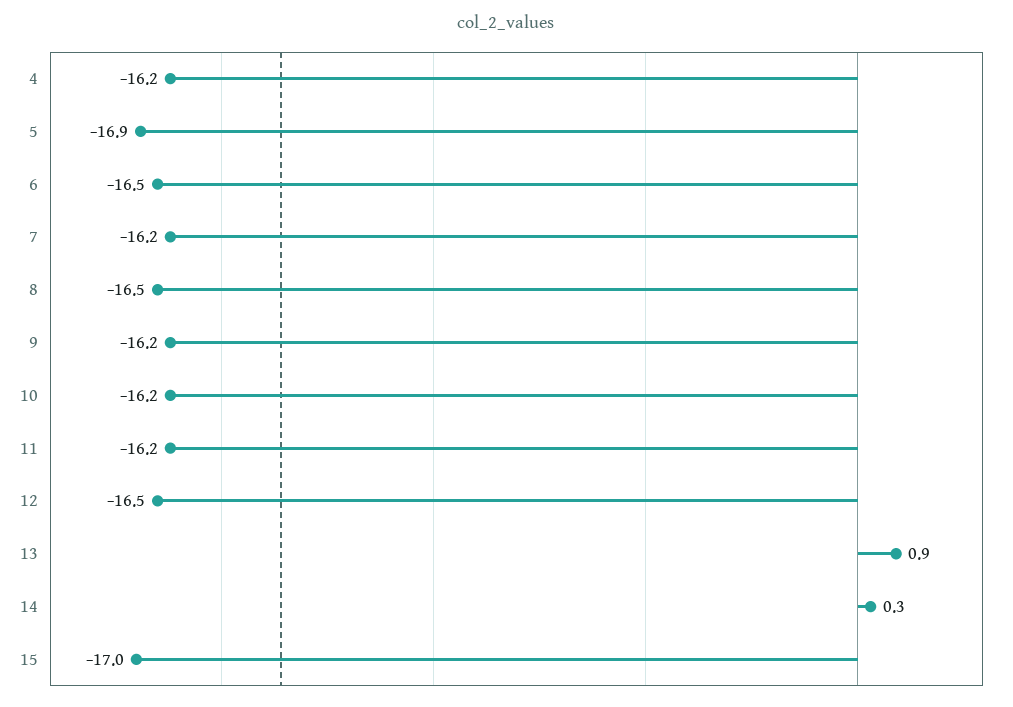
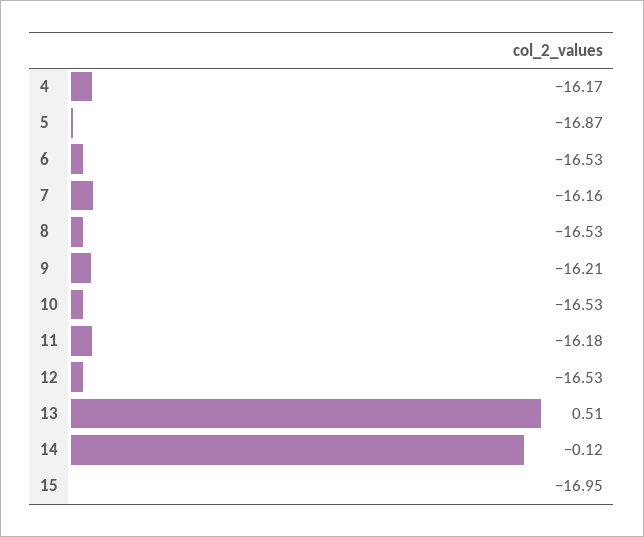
  {
    "4": -16.17,
    "5": -16.87,
    "6": -16.53,
    "7": -16.16,
    "8": -16.53,
    "9": -16.21,
-   "10": -16.2,
+   "10": -16.53,
    "11": -16.18,
    "12": -16.53,
-   "13": 0.9,
+   "13": 0.51,
-   "14": 0.3,
+   "14": -0.12,
    "15": -16.95
  }

